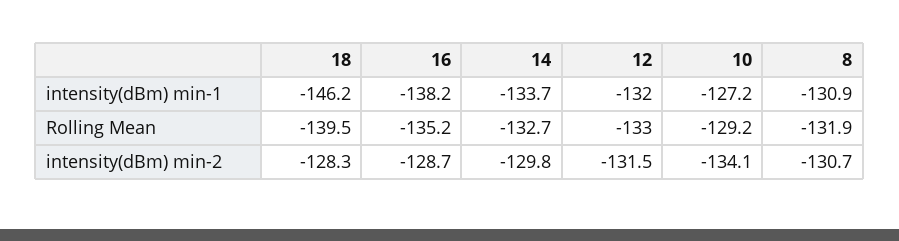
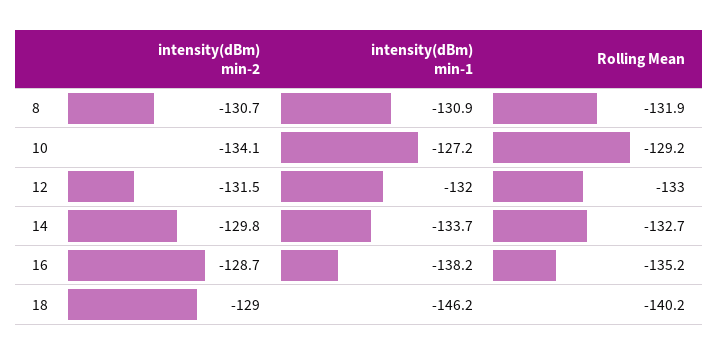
  {
    "18": {
      "intensity(dBm) min-1": -146.2,
-     "Rolling Mean": -139.5,
+     "Rolling Mean": -140.2,
-     "intensity(dBm) min-2": -128.3
+     "intensity(dBm) min-2": -129
    },
    "16": {
      "intensity(dBm) min-1": -138.2,
      "Rolling Mean": -135.2,
      "intensity(dBm) min-2": -128.7
    },
    "14": {
      "intensity(dBm) min-1": -133.7,
      "Rolling Mean": -132.7,
      "intensity(dBm) min-2": -129.8
    },
    "12": {
      "intensity(dBm) min-1": -132,
      "Rolling Mean": -133,
      "intensity(dBm) min-2": -131.5
    },
    "10": {
      "intensity(dBm) min-1": -127.2,
      "Rolling Mean": -129.2,
      "intensity(dBm) min-2": -134.1
    },
    "8": {
      "intensity(dBm) min-1": -130.9,
      "Rolling Mean": -131.9,
      "intensity(dBm) min-2": -130.7
    }
  }

